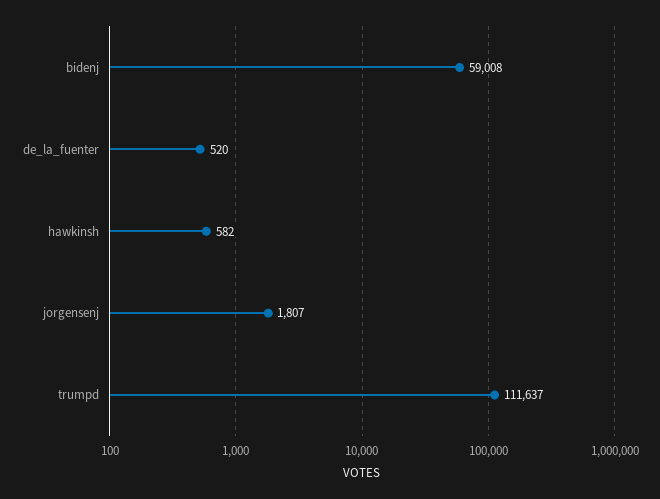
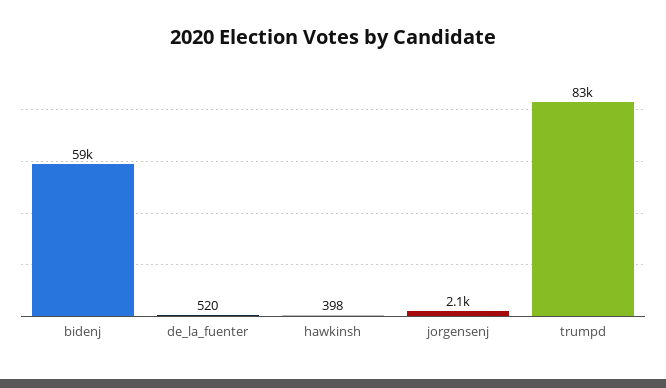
  {
    "bidenj": 59008,
    "de_la_fuenter": 520,
-   "hawkinsh": 582,
+   "hawkinsh": 398,
-   "jorgensenj": 1807,
+   "jorgensenj": 2100,
-   "trumpd": 111637
+   "trumpd": 83000
  }

